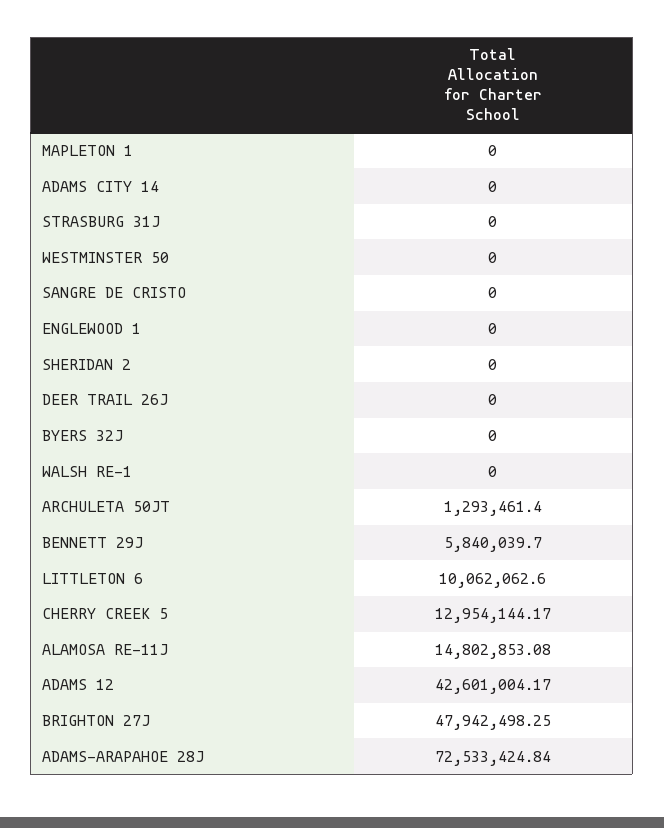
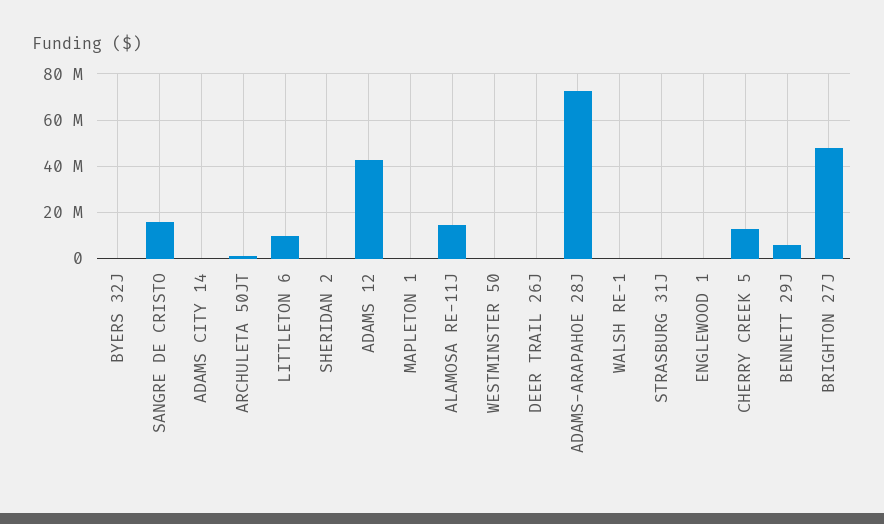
  {
    "MAPLETON 1": 0,
    "ADAMS CITY 14": 0,
    "STRASBURG 31J": 0,
    "WESTMINSTER 50": 0,
-   "SANGRE DE CRISTO": 0,
+   "SANGRE DE CRISTO": 15000000,
    "ENGLEWOOD 1": 0,
    "SHERIDAN 2": 0,
    "DEER TRAIL 26J": 0,
    "BYERS 32J": 0,
    "WALSH RE-1": 0,
    "ARCHULETA 50JT": 1293461.4,
    "BENNETT 29J": 5840039.7,
    "LITTLETON 6": 10062062.6,
    "CHERRY CREEK 5": 12954144.17,
    "ALAMOSA RE-11J": 14802853.08,
    "ADAMS 12": 42601004.17,
    "BRIGHTON 27J": 47942498.25,
    "ADAMS-ARAPAHOE 28J": 72533424.84
  }

